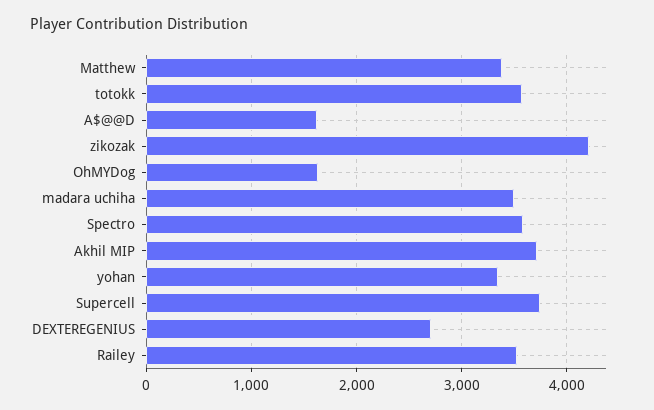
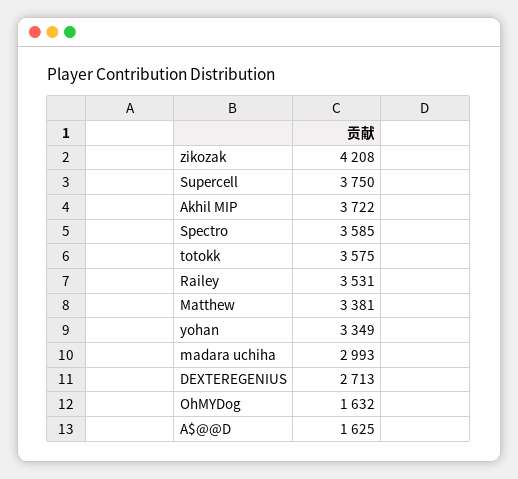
  {
    "Matthew": 3381,
    "totokk": 3575,
    "A$@@D": 1625,
    "zikozak": 4208,
    "OhMYDog": 1632,
-   "madara uchiha": 3500,
+   "madara uchiha": 2993,
    "Spectro": 3585,
    "Akhil MIP": 3722,
    "yohan": 3349,
    "Supercell": 3750,
    "DEXTEREGENIUS": 2713,
    "Railey": 3531
  }

